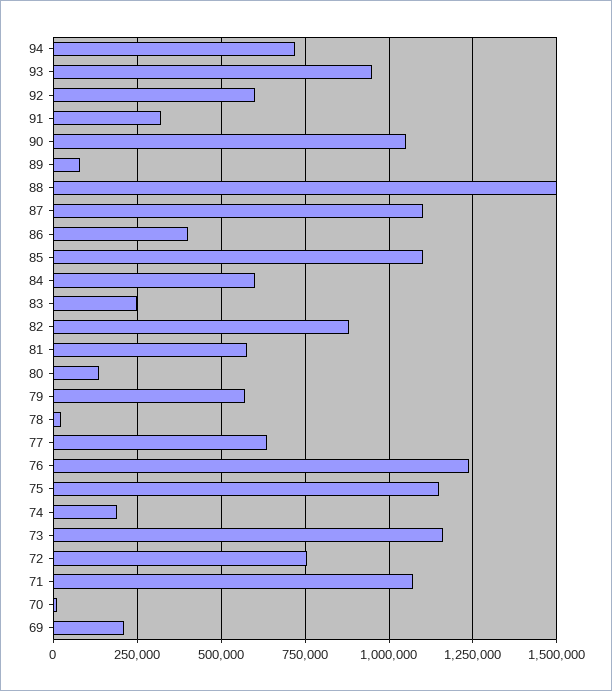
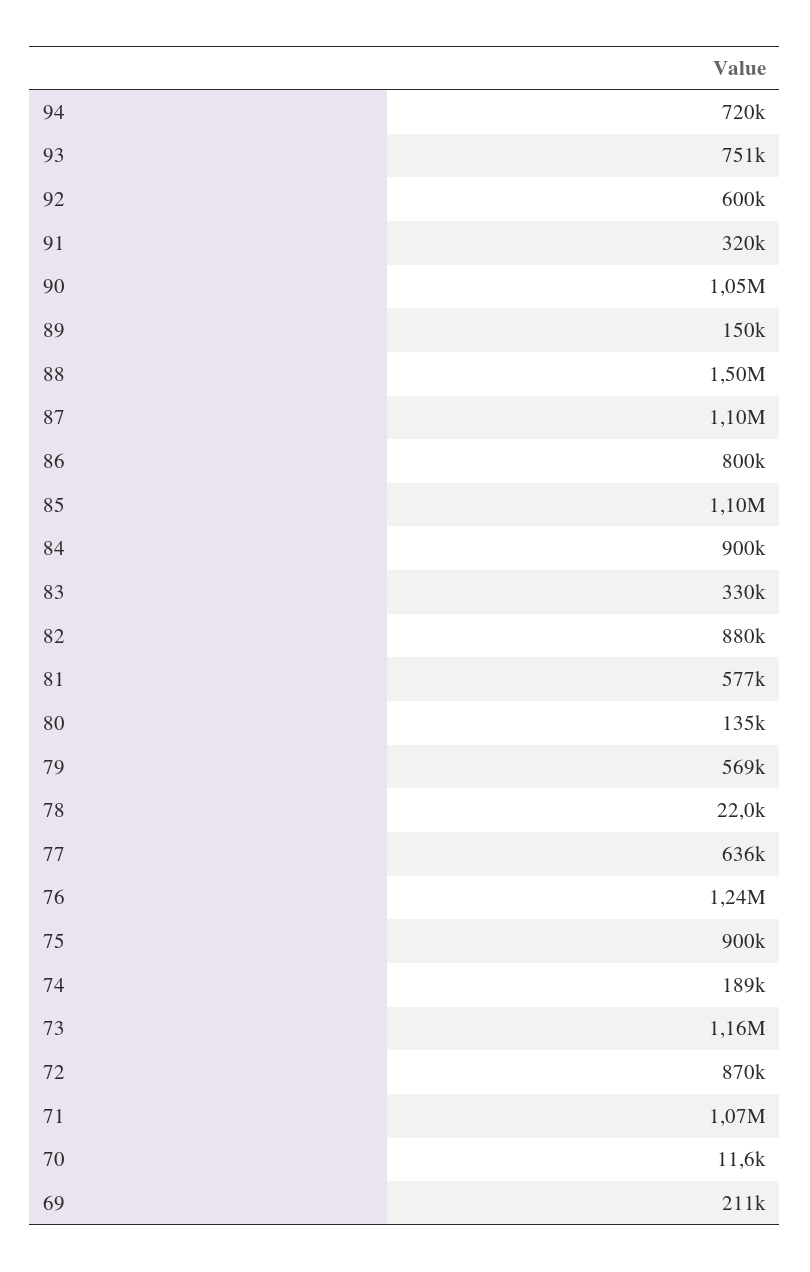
  {
    "94": 720000,
-   "93": 950000,
+   "93": 751000,
    "92": 600000,
    "91": 320000,
    "90": 1050000,
-   "89": 75000,
+   "89": 150000,
    "88": 1500000,
    "87": 1100000,
-   "86": 400000,
+   "86": 800000,
    "85": 1100000,
-   "84": 600000,
+   "84": 900000,
-   "83": 250000,
+   "83": 330000,
    "82": 880000,
    "81": 577000,
    "80": 135000,
    "79": 569000,
    "78": 22000,
    "77": 636000,
    "76": 1240000,
-   "75": 1150000,
+   "75": 900000,
    "74": 189000,
    "73": 1160000,
-   "72": 750000,
+   "72": 870000,
    "71": 1070000,
    "70": 11600,
    "69": 211000
  }

